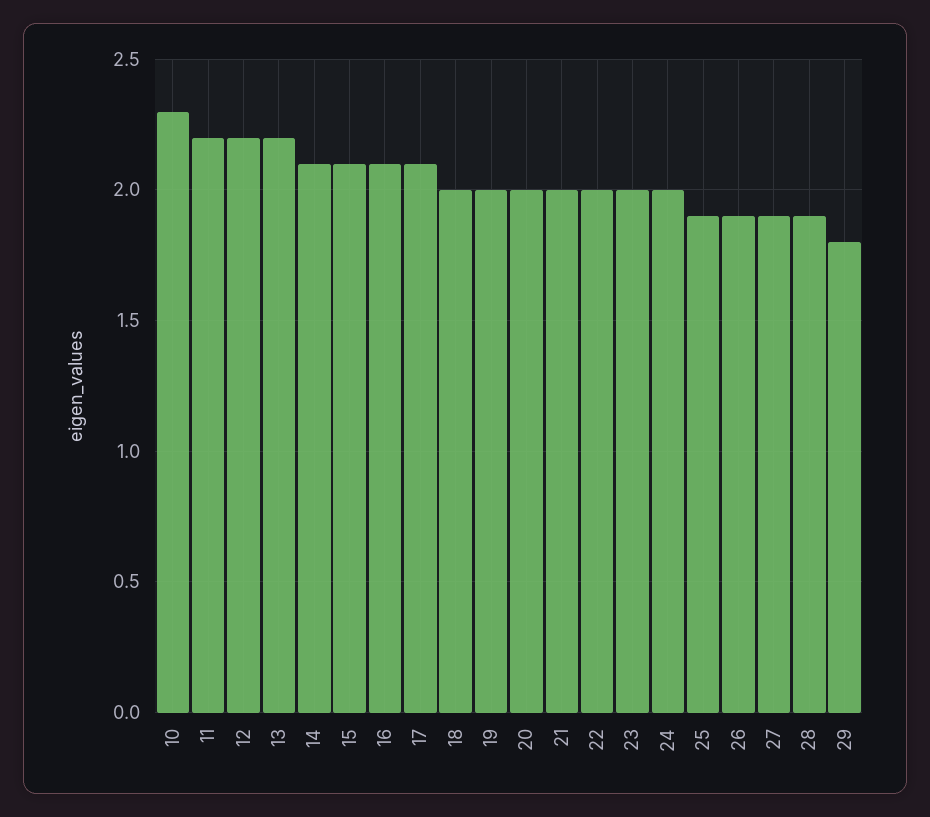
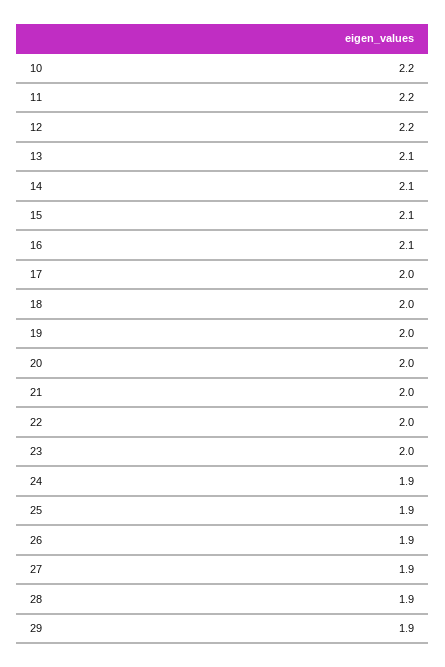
  {
-   "10": 2.3,
+   "10": 2.2,
    "11": 2.2,
    "12": 2.2,
-   "13": 2.2,
+   "13": 2.1,
    "14": 2.1,
    "15": 2.1,
    "16": 2.1,
-   "17": 2.1,
+   "17": 2,
    "18": 2,
    "19": 2,
    "20": 2,
    "21": 2,
    "22": 2,
    "23": 2,
-   "24": 2,
+   "24": 1.9,
    "25": 1.9,
    "26": 1.9,
    "27": 1.9,
    "28": 1.9,
-   "29": 1.8
+   "29": 1.9
  }

